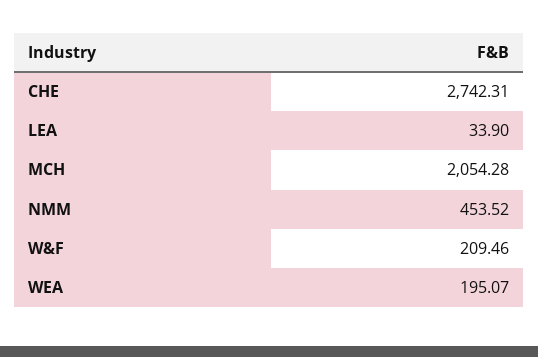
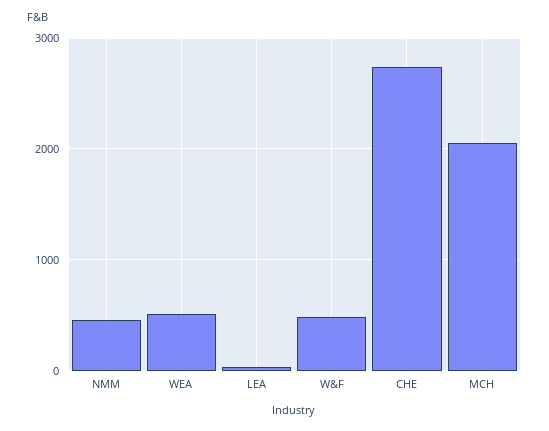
  {
    "CHE": 2742.31,
    "LEA": 33.9,
    "MCH": 2054.28,
    "NMM": 453.52,
-   "W&F": 209.46,
+   "W&F": 500,
-   "WEA": 195.07
+   "WEA": 500
  }

